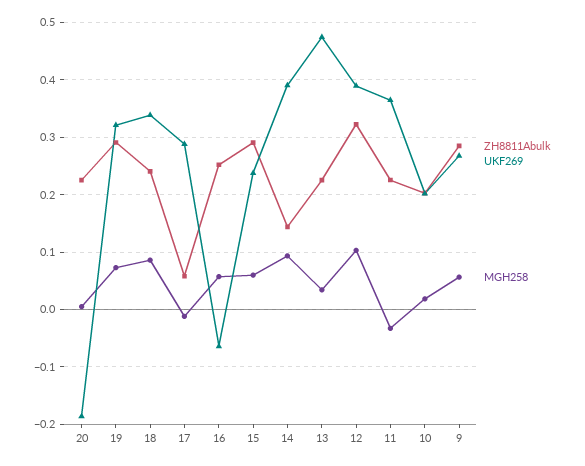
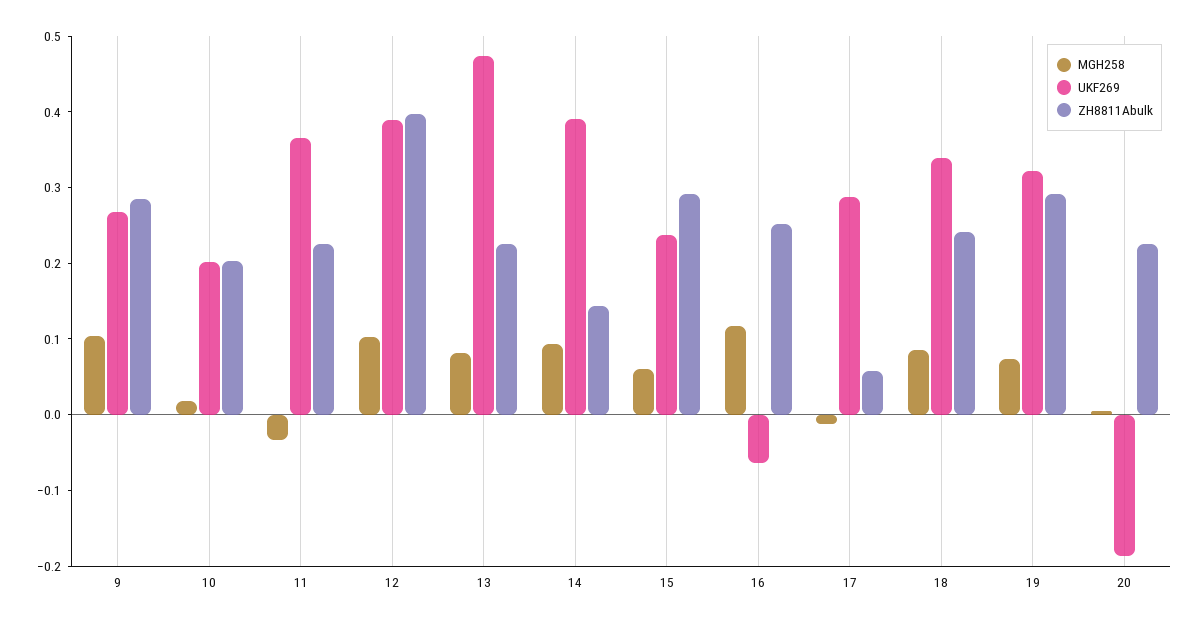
  {
    "ZH8811Abulk": {
      "20": 0.22,
      "19": 0.3,
      "18": 0.24,
      "17": 0.06,
      "16": 0.26,
      "15": 0.3,
      "14": 0.14,
      "13": 0.22,
-     "12": 0.32,
+     "12": 0.4,
      "11": 0.22,
      "10": 0.2,
      "9": 0.28
    },
    "UKF269": {
      "20": -0.18,
      "19": 0.32,
      "18": 0.34,
      "17": 0.28,
      "16": -0.06,
      "15": 0.24,
      "14": 0.4,
      "13": 0.48,
      "12": 0.38,
      "11": 0.36,
      "10": 0.2,
      "9": 0.26
    },
    "MGH258": {
      "20": 0,
      "19": 0.08,
      "18": 0.08,
      "17": -0.02,
-     "16": 0.06,
+     "16": 0.12,
      "15": 0.06,
      "14": 0.1,
-     "13": 0.04,
+     "13": 0.08,
      "12": 0.1,
      "11": -0.04,
      "10": 0.02,
-     "9": 0.06
+     "9": 0.1
    }
  }

